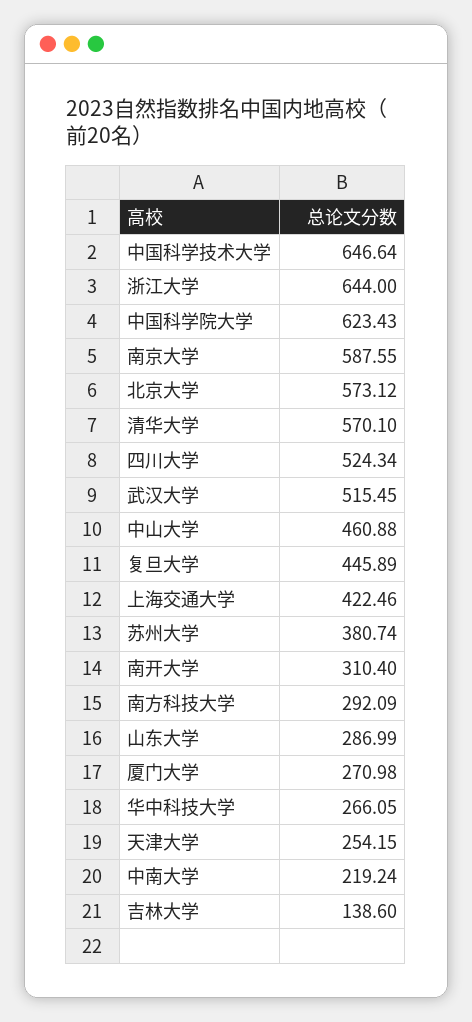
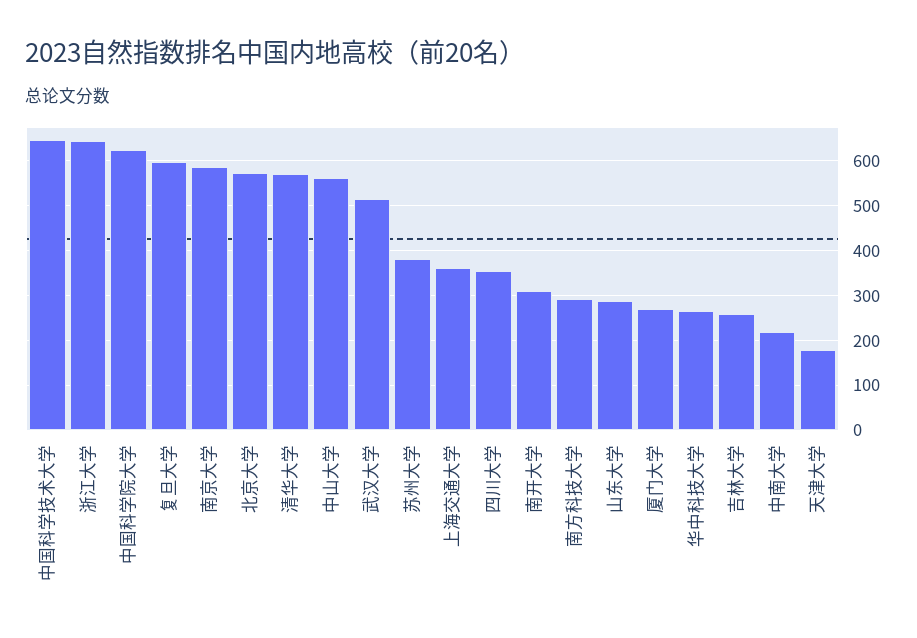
  {
    "中国科学技术大学": 646.64,
    "浙江大学": 644,
    "中国科学院大学": 623.43,
    "南京大学": 587.55,
    "北京大学": 573.12,
    "清华大学": 570.1,
-   "四川大学": 524.34,
+   "四川大学": 360,
    "武汉大学": 515.45,
-   "中山大学": 460.88,
+   "中山大学": 560,
-   "复旦大学": 445.89,
+   "复旦大学": 600,
-   "上海交通大学": 422.46,
+   "上海交通大学": 360,
    "苏州大学": 380.74,
    "南开大学": 310.4,
    "南方科技大学": 292.09,
    "山东大学": 286.99,
    "厦门大学": 270.98,
    "华中科技大学": 266.05,
-   "天津大学": 254.15,
+   "天津大学": 180,
    "中南大学": 219.24,
-   "吉林大学": 138.6
+   "吉林大学": 260
  }

